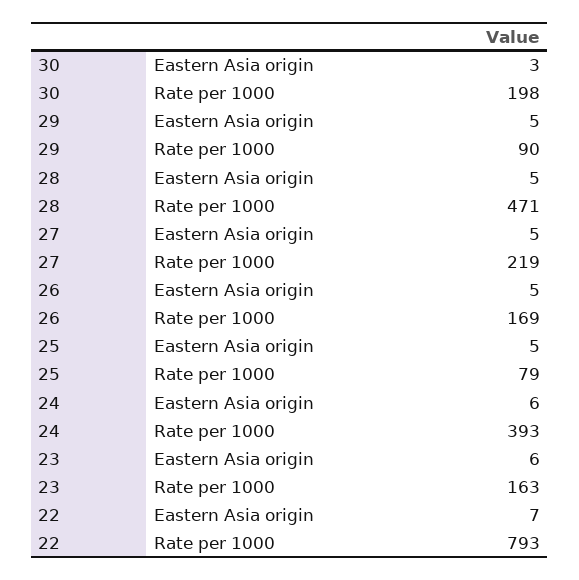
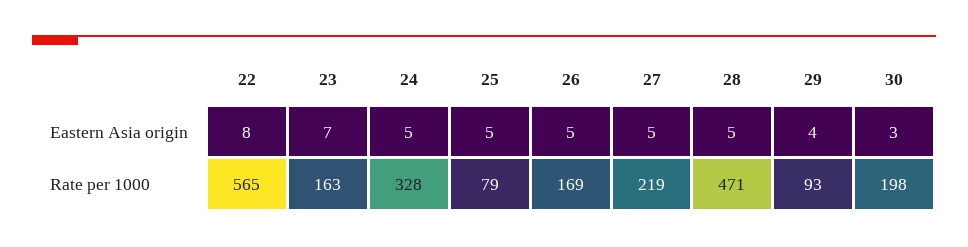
  {
    "30": {
      "Eastern Asia origin": 3,
      "Rate per 1000": 198
    },
    "29": {
-     "Eastern Asia origin": 5,
+     "Eastern Asia origin": 4,
-     "Rate per 1000": 90
+     "Rate per 1000": 93
    },
    "28": {
      "Eastern Asia origin": 5,
      "Rate per 1000": 471
    },
    "27": {
      "Eastern Asia origin": 5,
      "Rate per 1000": 219
    },
    "26": {
      "Eastern Asia origin": 5,
      "Rate per 1000": 169
    },
    "25": {
      "Eastern Asia origin": 5,
      "Rate per 1000": 79
    },
    "24": {
-     "Eastern Asia origin": 6,
+     "Eastern Asia origin": 5,
-     "Rate per 1000": 393
+     "Rate per 1000": 328
    },
    "23": {
-     "Eastern Asia origin": 6,
+     "Eastern Asia origin": 7,
      "Rate per 1000": 163
    },
    "22": {
-     "Eastern Asia origin": 7,
+     "Eastern Asia origin": 8,
-     "Rate per 1000": 793
+     "Rate per 1000": 565
    }
  }

